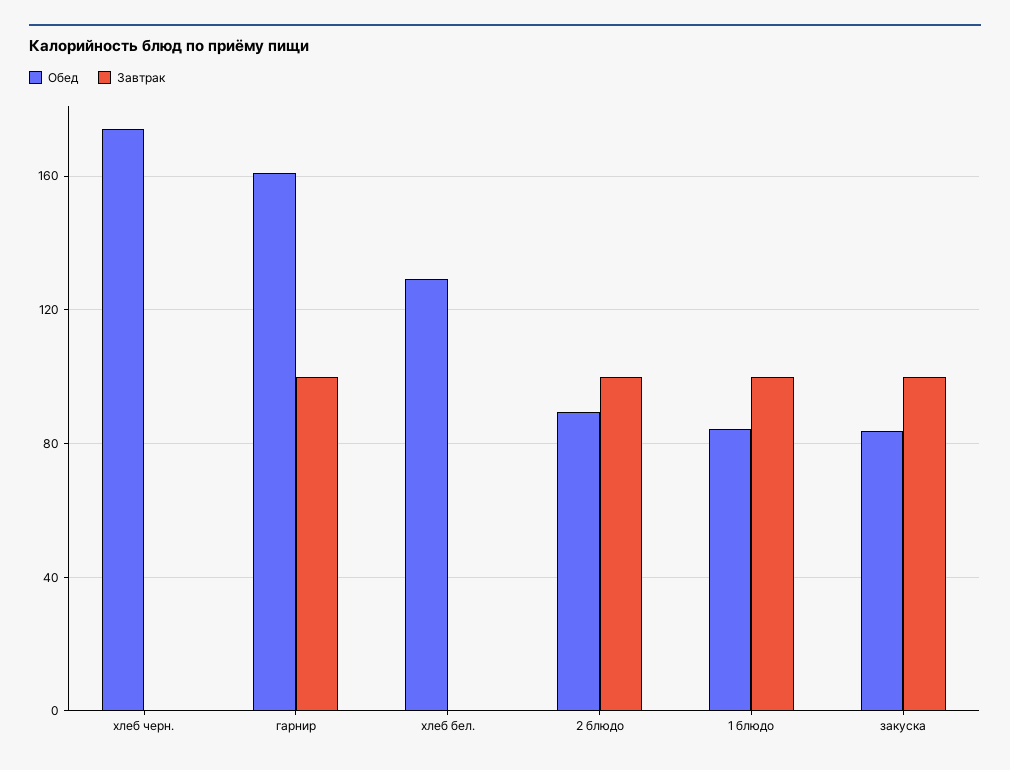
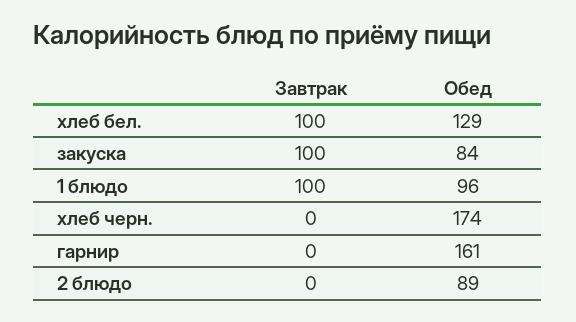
  {
    "Обед": {
      "хлеб черн.": 174,
      "гарнир": 161,
      "хлеб бел.": 129,
      "2 блюдо": 89,
-     "1 блюдо": 85,
+     "1 блюдо": 96,
      "закуска": 84
    },
    "Завтрак": {
      "хлеб черн.": 0,
-     "гарнир": 100,
+     "гарнир": 0,
-     "хлеб бел.": 0,
+     "хлеб бел.": 100,
-     "2 блюдо": 100,
+     "2 блюдо": 0,
      "1 блюдо": 100,
      "закуска": 100
    }
  }

